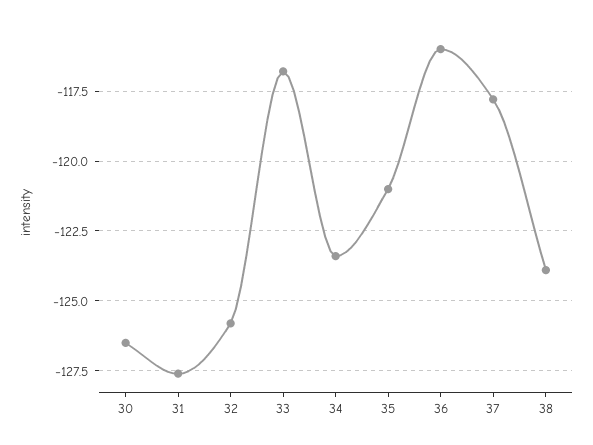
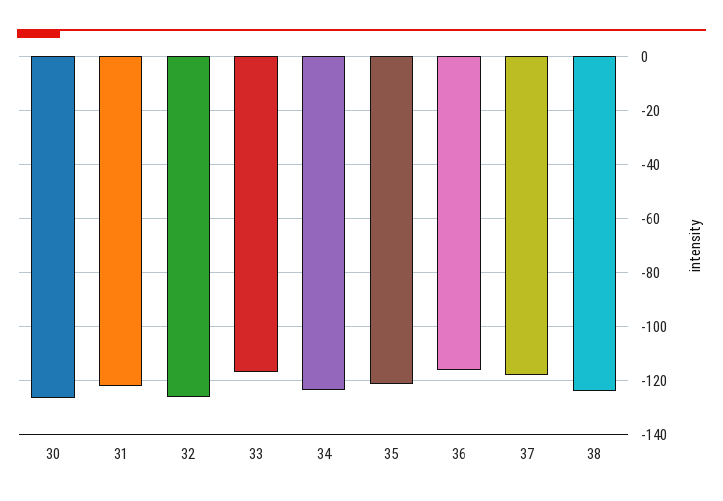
  {
    "30": -126.5,
-   "31": -127.5,
+   "31": -122.5,
    "32": -126,
    "33": -117,
    "34": -123.5,
    "35": -121,
    "36": -116,
    "37": -118,
    "38": -124
  }

